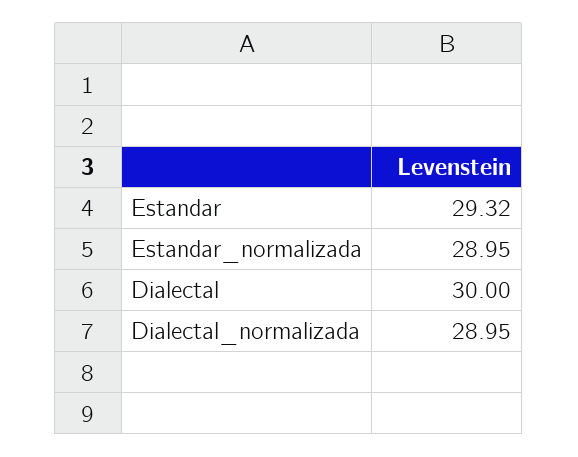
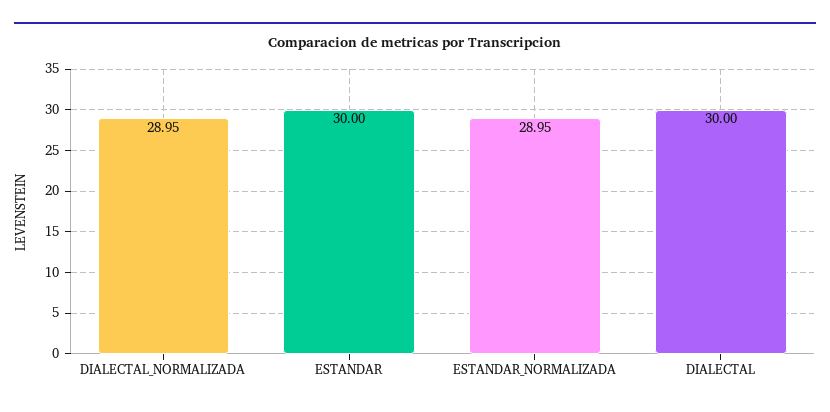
  {
-   "Estandar": 29.32,
+   "Estandar": 30,
    "Estandar_normalizada": 28.95,
    "Dialectal": 30,
    "Dialectal_normalizada": 28.95
  }

